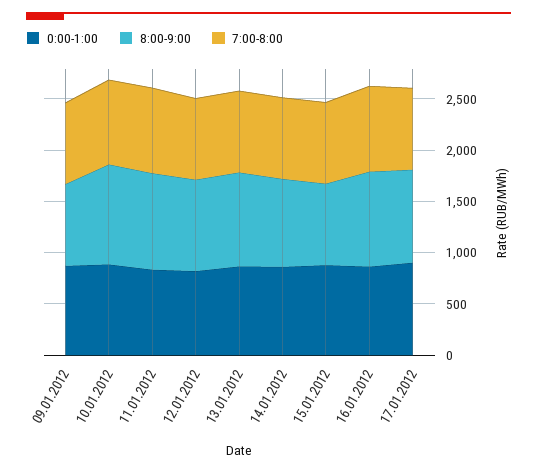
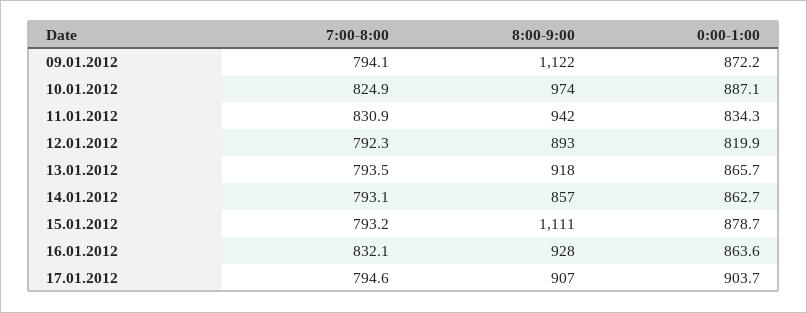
  {
    "0:00-1:00": {
      "09.01.2012": 872.2,
      "10.01.2012": 887.1,
      "11.01.2012": 834.3,
      "12.01.2012": 819.9,
      "13.01.2012": 865.7,
      "14.01.2012": 862.7,
      "15.01.2012": 878.7,
      "16.01.2012": 863.6,
      "17.01.2012": 903.7
    },
    "8:00-9:00": {
-     "09.01.2012": 800,
+     "09.01.2012": 1122,
      "10.01.2012": 974,
      "11.01.2012": 942,
      "12.01.2012": 893,
      "13.01.2012": 918,
      "14.01.2012": 857,
-     "15.01.2012": 800,
+     "15.01.2012": 1111,
      "16.01.2012": 928,
      "17.01.2012": 907
    },
    "7:00-8:00": {
      "09.01.2012": 794.1,
      "10.01.2012": 824.9,
      "11.01.2012": 830.9,
      "12.01.2012": 792.3,
      "13.01.2012": 793.5,
      "14.01.2012": 793.1,
      "15.01.2012": 793.2,
      "16.01.2012": 832.1,
      "17.01.2012": 794.6
    }
  }

